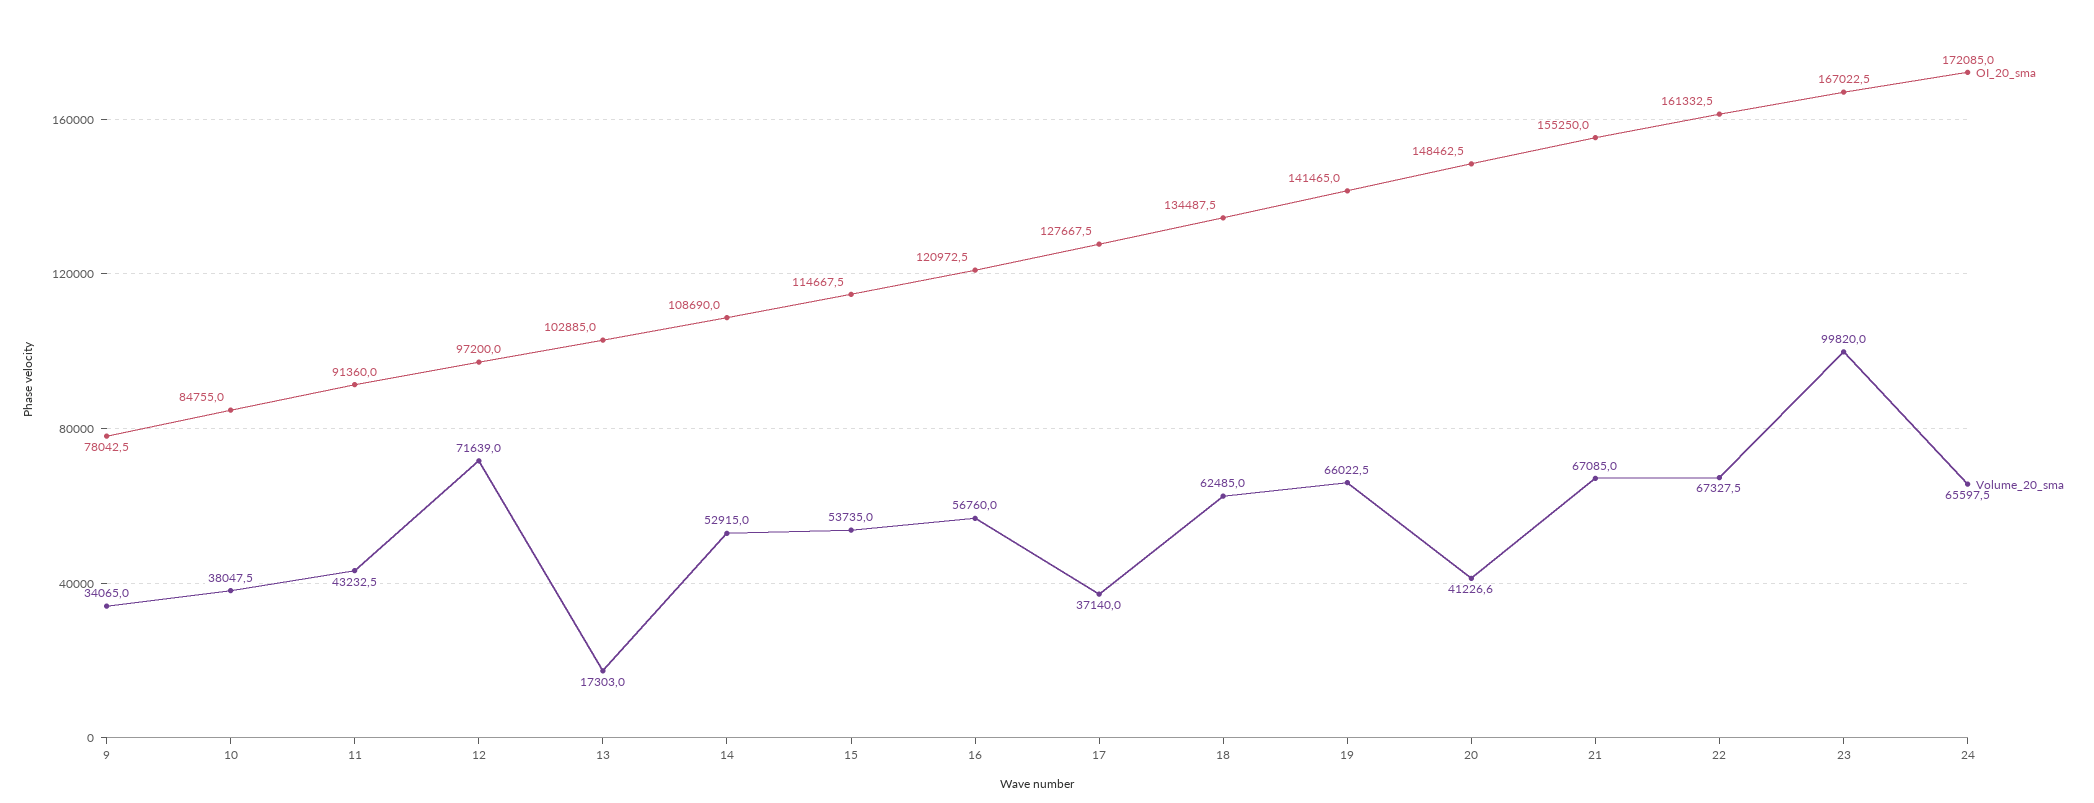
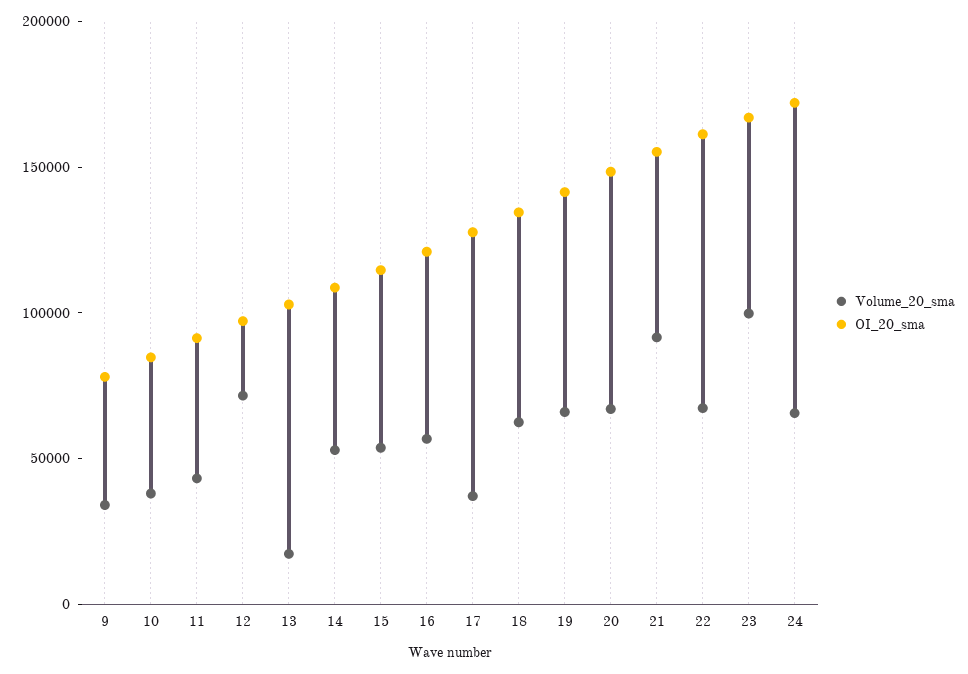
  {
    "OI_20_sma": {
      "9": 78042.5,
      "10": 84755,
      "11": 91360,
      "12": 97200,
      "13": 102885,
      "14": 108690,
      "15": 114667.5,
      "16": 120972.5,
      "17": 127667.5,
      "18": 134487.5,
      "19": 141465,
      "20": 148462.5,
      "21": 155250,
      "22": 161332.5,
      "23": 167022.5,
      "24": 172085
    },
    "Volume_20_sma": {
      "9": 34065,
      "10": 38047.5,
      "11": 43232.5,
      "12": 71639,
      "13": 17303,
      "14": 52915,
      "15": 53735,
      "16": 56760,
      "17": 37140,
      "18": 62485,
      "19": 66022.5,
-     "20": 41226.6,
+     "20": 70000,
-     "21": 67085,
+     "21": 90000,
      "22": 67327.5,
      "23": 99820,
      "24": 65597.5
    }
  }

